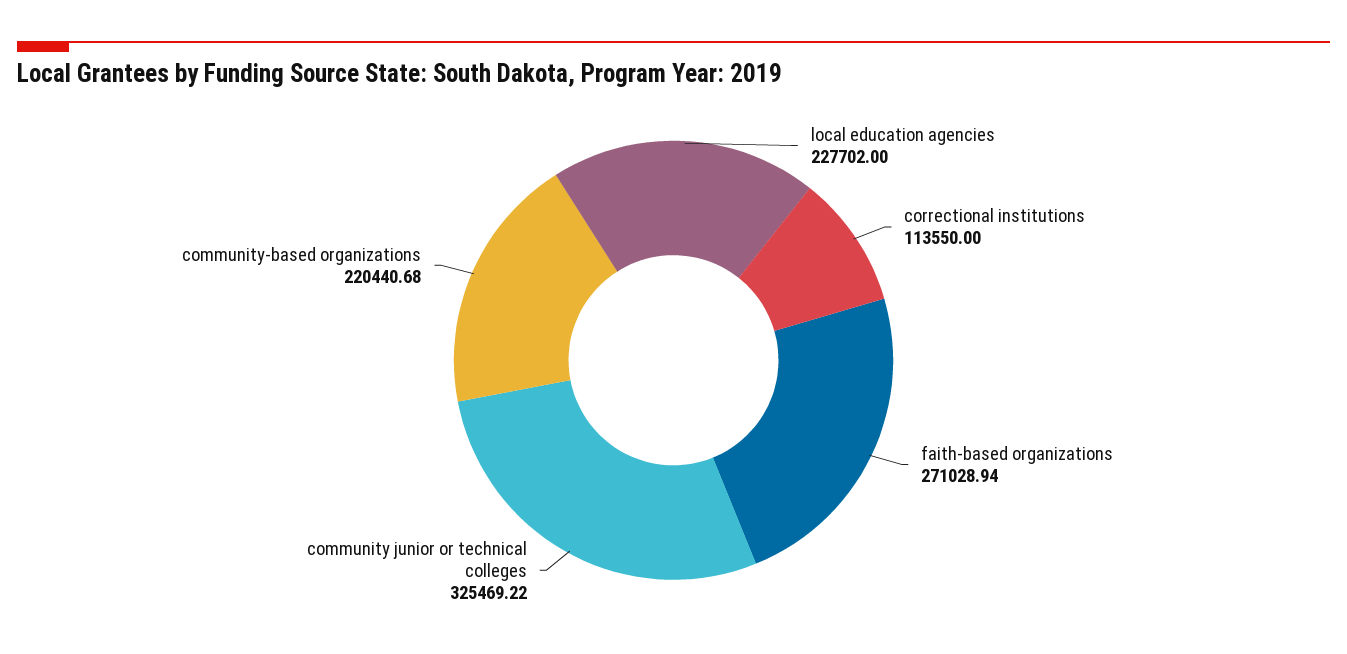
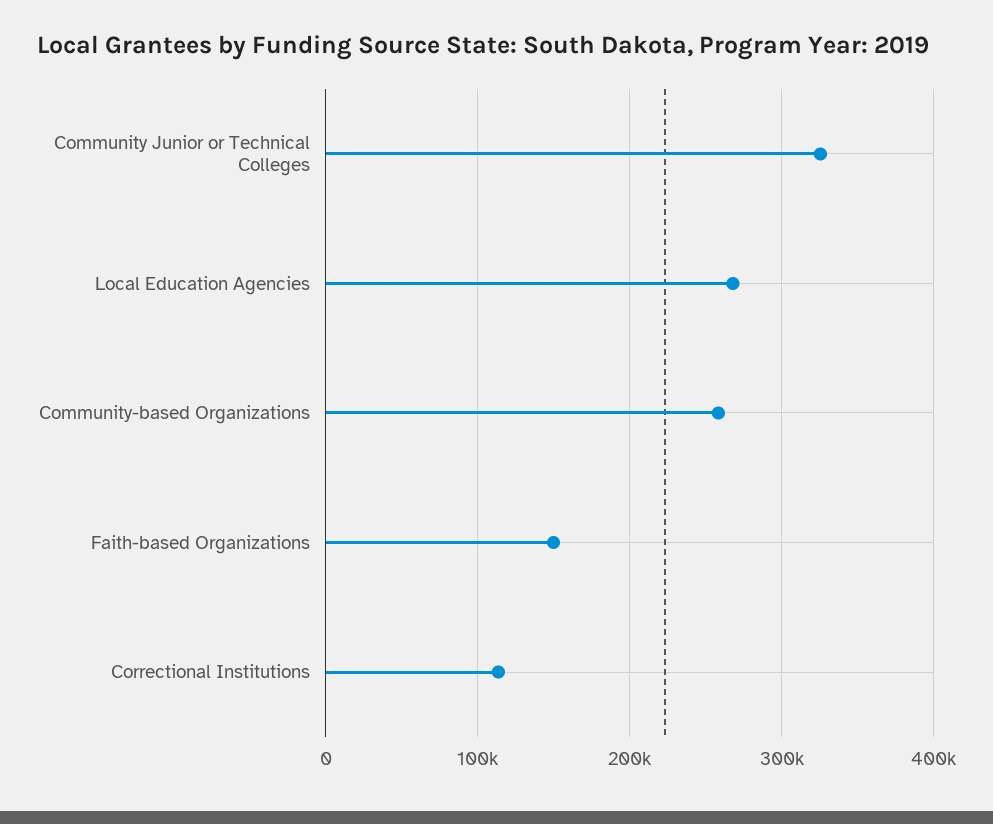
  {
-   "local education agencies": 227702,
+   "local education agencies": 270000,
    "correctional institutions": 113550,
-   "faith-based organizations": 271028.94,
+   "faith-based organizations": 150000,
    "community junior or technical colleges": 325469.22,
-   "community-based organizations": 220440.68
+   "community-based organizations": 260000
  }

